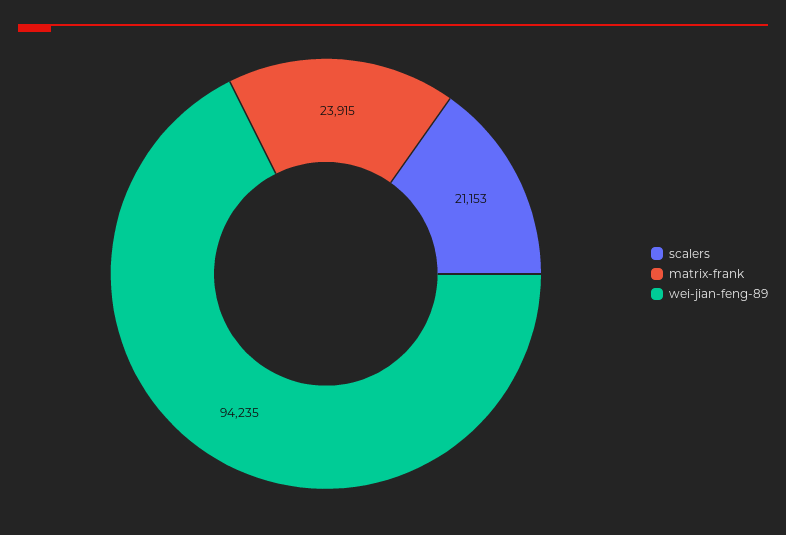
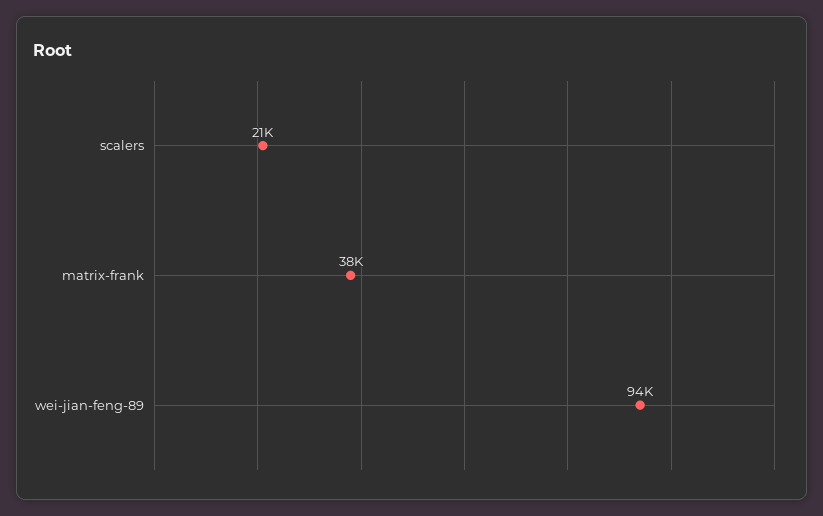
  {
    "scalers": 21153,
-   "matrix-frank": 23915,
+   "matrix-frank": 38000,
    "wei-jian-feng-89": 94235
  }

